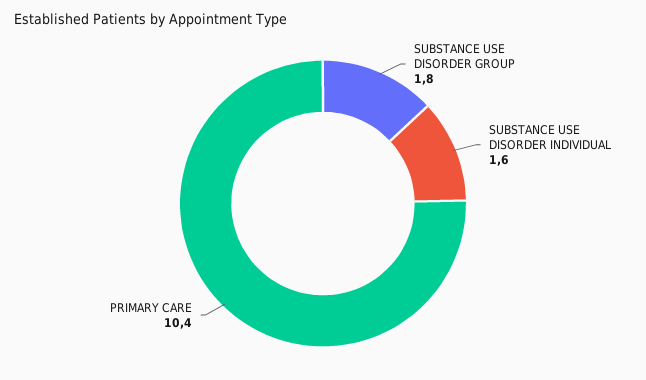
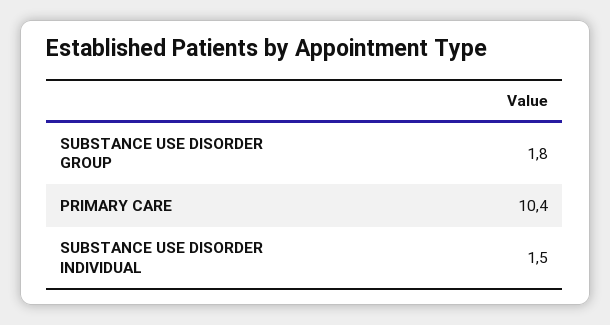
  {
    "SUBSTANCE USE DISORDER GROUP": 1.8,
-   "SUBSTANCE USE DISORDER INDIVIDUAL": 1.6,
+   "SUBSTANCE USE DISORDER INDIVIDUAL": 1.5,
    "PRIMARY CARE": 10.4
  }

